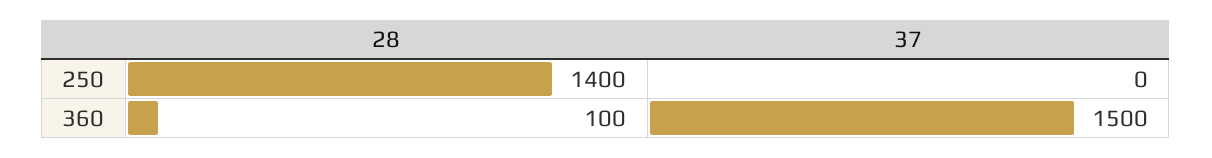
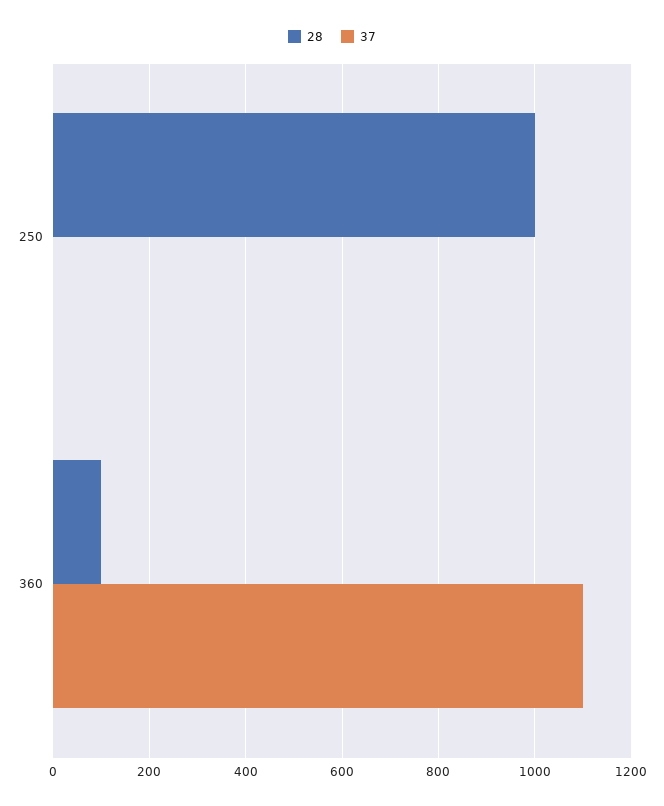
  {
    "28": {
-     "250": 1400,
+     "250": 1000,
      "360": 100
    },
    "37": {
      "250": 0,
-     "360": 1500
+     "360": 1100
    }
  }

